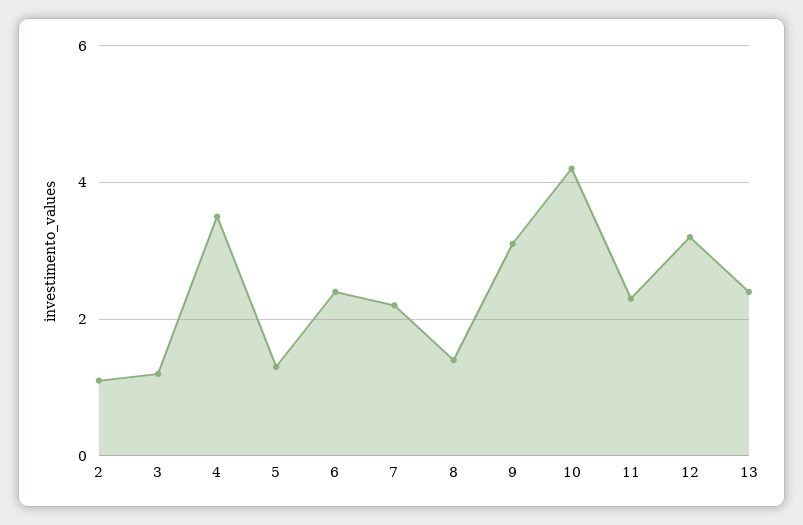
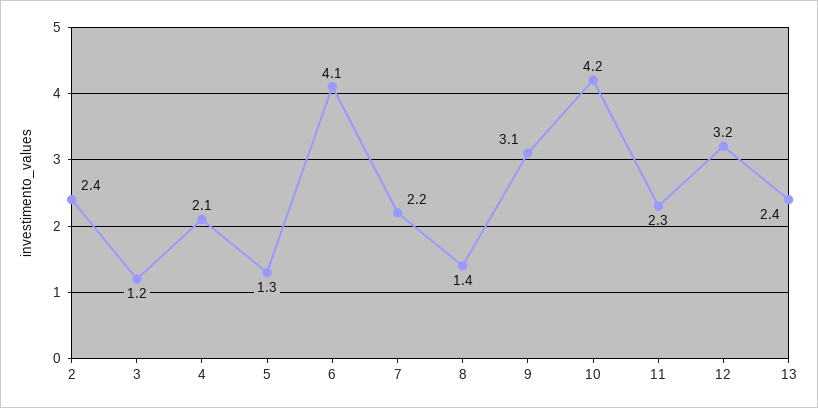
  {
-   "2": 1,
+   "2": 2.4,
    "3": 1.2,
-   "4": 3.5,
+   "4": 2.1,
    "5": 1.3,
-   "6": 2.5,
+   "6": 4.1,
    "7": 2.2,
    "8": 1.4,
    "9": 3.1,
    "10": 4.2,
    "11": 2.3,
    "12": 3.2,
    "13": 2.4
  }

